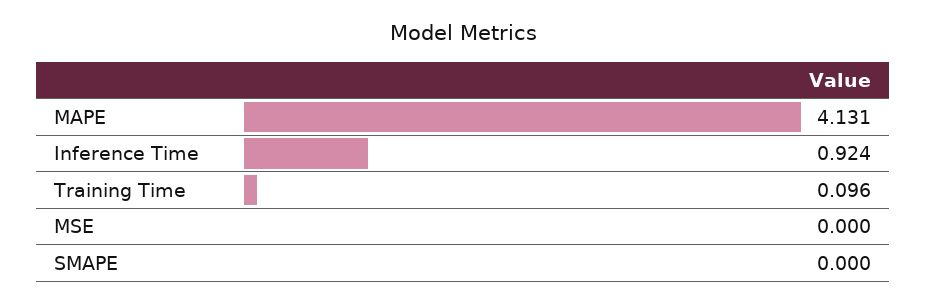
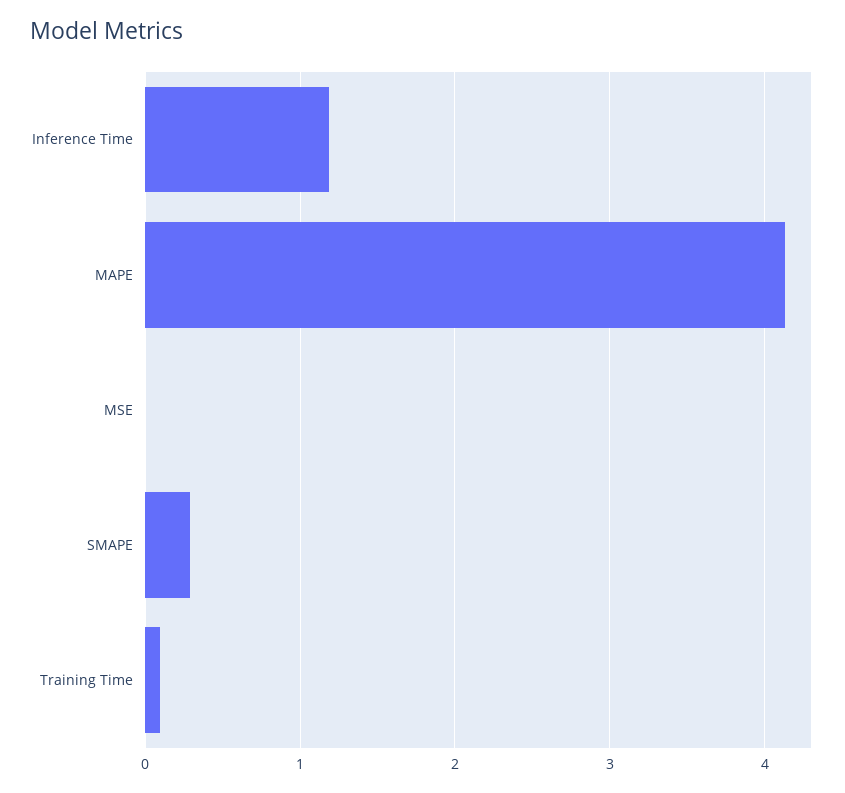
  {
    "MAPE": 4.131,
-   "Inference Time": 0.924,
+   "Inference Time": 1.2,
    "Training Time": 0.096,
    "MSE": 0,
-   "SMAPE": 0
+   "SMAPE": 0.3
  }

